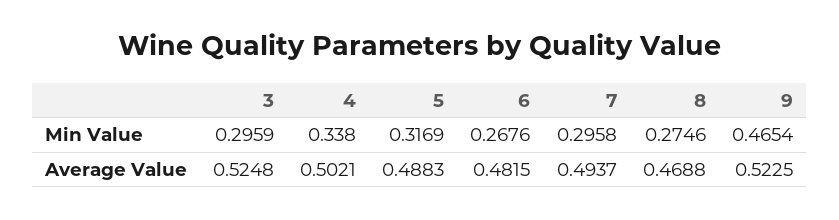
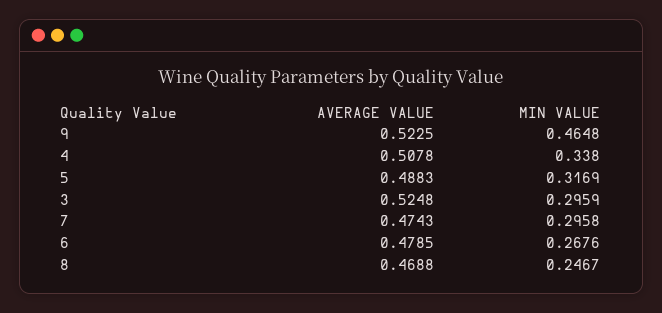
  {
    "3": {
      "Min Value": 0.2959,
      "Average Value": 0.5248
    },
    "4": {
      "Min Value": 0.338,
-     "Average Value": 0.5021
+     "Average Value": 0.5078
    },
    "5": {
      "Min Value": 0.3169,
      "Average Value": 0.4883
    },
    "6": {
      "Min Value": 0.2676,
-     "Average Value": 0.4815
+     "Average Value": 0.4785
    },
    "7": {
      "Min Value": 0.2958,
-     "Average Value": 0.4937
+     "Average Value": 0.4743
    },
    "8": {
-     "Min Value": 0.2746,
+     "Min Value": 0.2467,
      "Average Value": 0.4688
    },
    "9": {
-     "Min Value": 0.4654,
+     "Min Value": 0.4648,
      "Average Value": 0.5225
    }
  }

